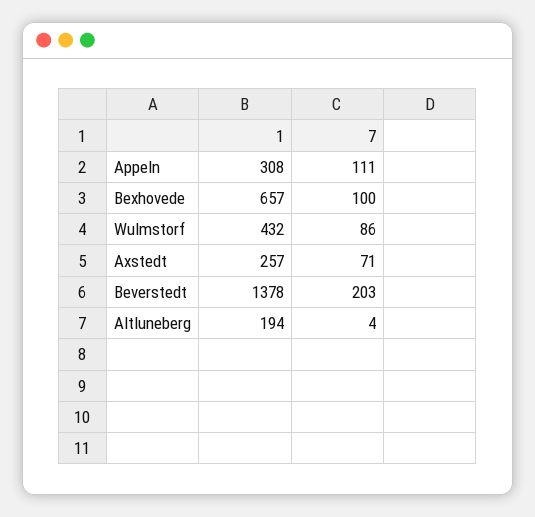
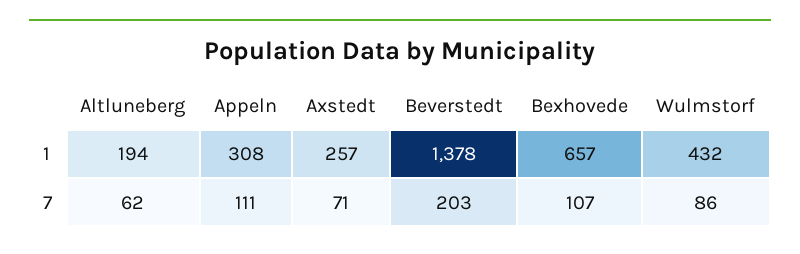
  {
    "1": {
      "Appeln": 308,
      "Bexhovede": 657,
      "Wulmstorf": 432,
      "Axstedt": 257,
      "Beverstedt": 1378,
      "Altluneberg": 194
    },
    "7": {
      "Appeln": 111,
-     "Bexhovede": 100,
+     "Bexhovede": 107,
      "Wulmstorf": 86,
      "Axstedt": 71,
      "Beverstedt": 203,
-     "Altluneberg": 4
+     "Altluneberg": 62
    }
  }

